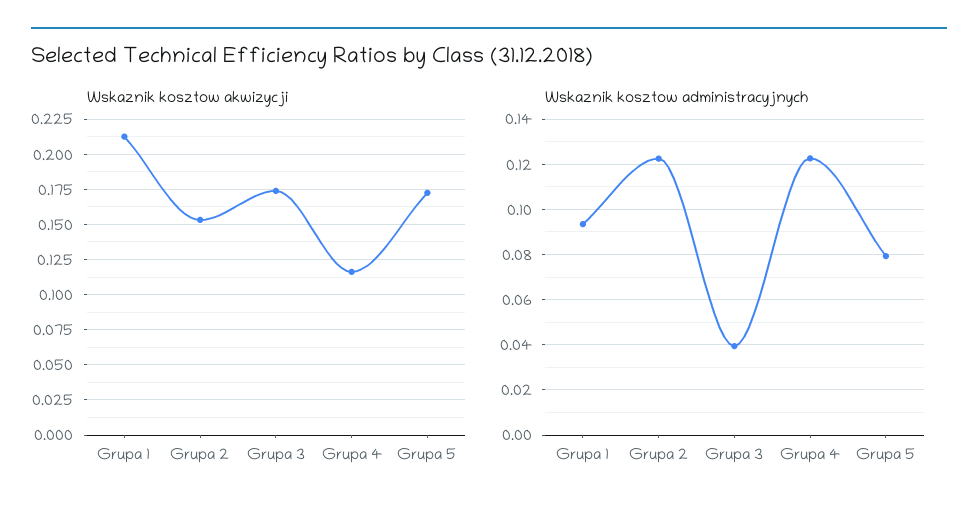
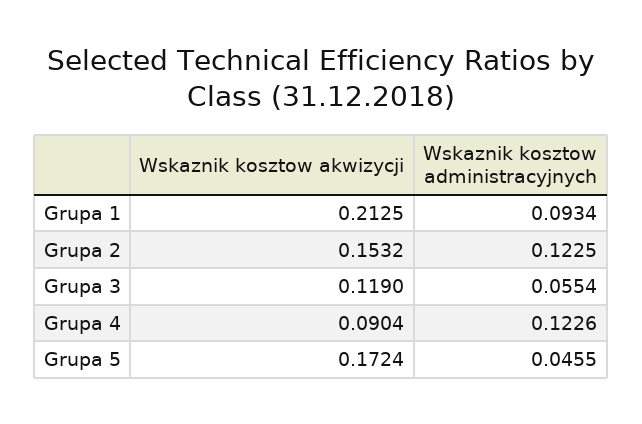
  {
    "Wskaznik kosztow akwizycji": {
      "Grupa 1": 0.2125,
      "Grupa 2": 0.1532,
-     "Grupa 3": 0.175,
+     "Grupa 3": 0.119,
-     "Grupa 4": 0.115,
+     "Grupa 4": 0.0904,
      "Grupa 5": 0.1724
    },
    "Wskaznik kosztow administracyjnych": {
      "Grupa 1": 0.0934,
      "Grupa 2": 0.1225,
-     "Grupa 3": 0.04,
+     "Grupa 3": 0.0554,
      "Grupa 4": 0.1226,
-     "Grupa 5": 0.08
+     "Grupa 5": 0.0455
    }
  }

